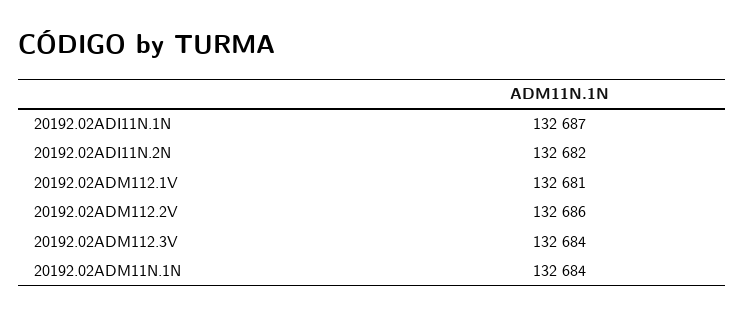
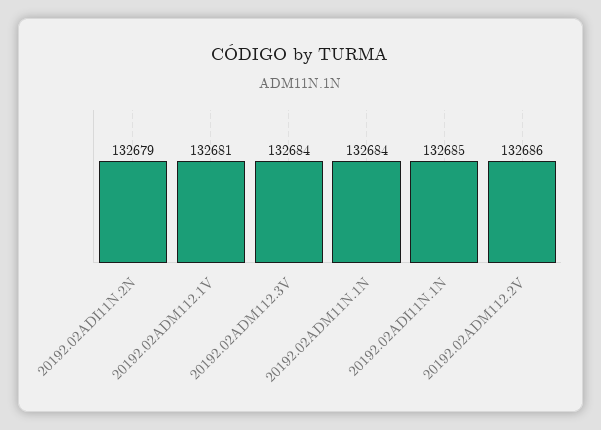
  {
-   "20192.02ADI11N.1N": 132687,
+   "20192.02ADI11N.1N": 132685,
-   "20192.02ADI11N.2N": 132682,
+   "20192.02ADI11N.2N": 132679,
    "20192.02ADM112.1V": 132681,
    "20192.02ADM112.2V": 132686,
    "20192.02ADM112.3V": 132684,
    "20192.02ADM11N.1N": 132684
  }

